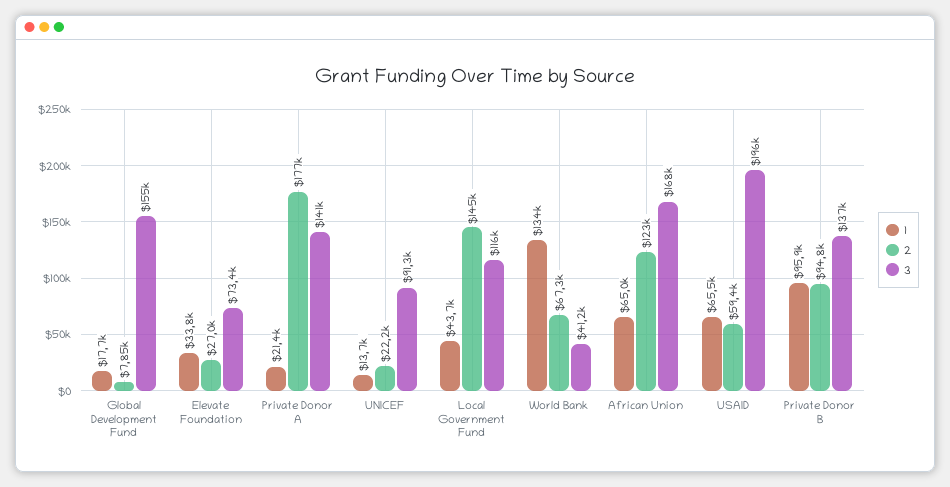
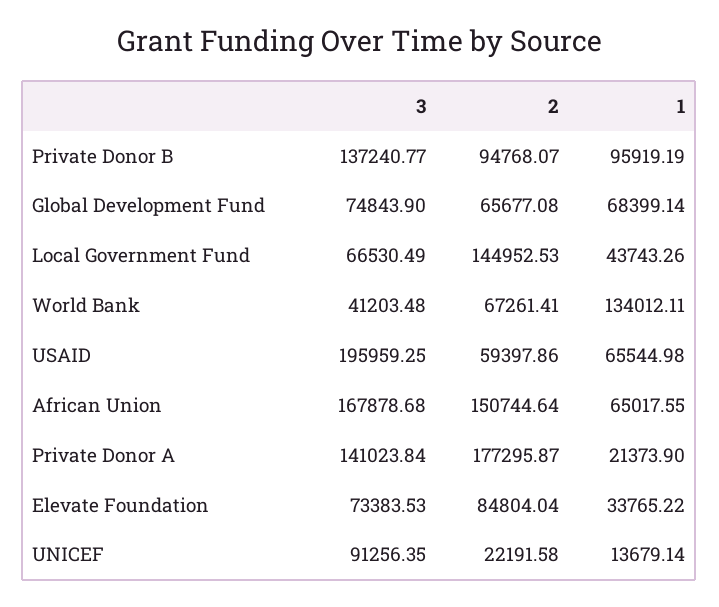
  {
    "1": {
-     "Global Development Fund": 17700,
+     "Global Development Fund": 68399.14,
      "Elevate Foundation": 33765.22,
      "Private Donor A": 21373.9,
      "UNICEF": 13679.14,
      "Local Government Fund": 43743.26,
      "World Bank": 134012.11,
      "African Union": 65017.55,
      "USAID": 65544.98,
      "Private Donor B": 95919.19
    },
    "2": {
-     "Global Development Fund": 7850,
+     "Global Development Fund": 65677.08,
-     "Elevate Foundation": 27000,
+     "Elevate Foundation": 84804.04,
      "Private Donor A": 177295.87,
      "UNICEF": 22191.58,
      "Local Government Fund": 144952.53,
      "World Bank": 67261.41,
-     "African Union": 123000,
+     "African Union": 150744.64,
      "USAID": 59397.86,
      "Private Donor B": 94768.07
    },
    "3": {
-     "Global Development Fund": 155000,
+     "Global Development Fund": 74843.9,
      "Elevate Foundation": 73383.53,
      "Private Donor A": 141023.84,
      "UNICEF": 91256.35,
-     "Local Government Fund": 116000,
+     "Local Government Fund": 66530.49,
      "World Bank": 41203.48,
      "African Union": 167878.68,
      "USAID": 195959.25,
      "Private Donor B": 137240.77
    }
  }

